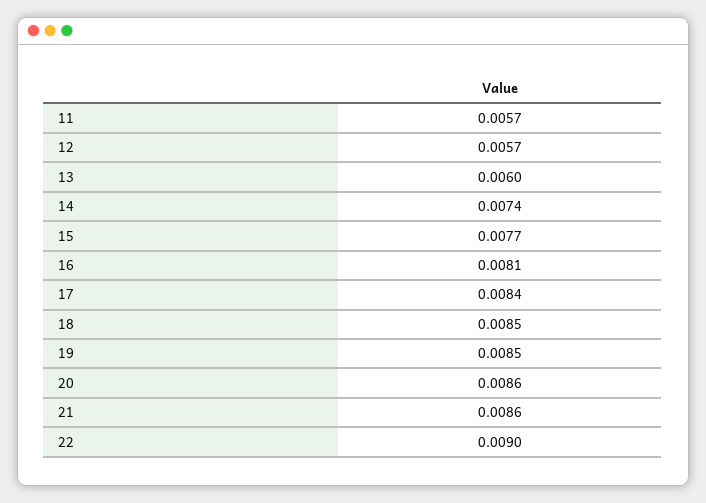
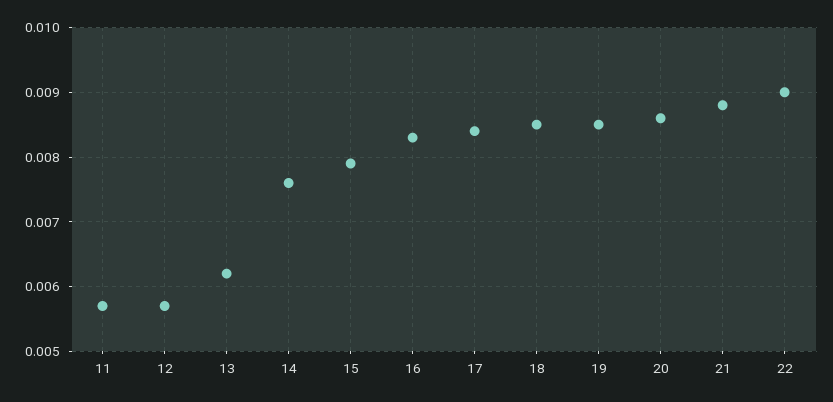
  {
    "11": 0.0057,
    "12": 0.0057,
-   "13": 0.006,
+   "13": 0.0062,
-   "14": 0.0074,
+   "14": 0.0076,
-   "15": 0.0077,
+   "15": 0.0079,
-   "16": 0.0081,
+   "16": 0.0083,
    "17": 0.0084,
    "18": 0.0085,
    "19": 0.0085,
    "20": 0.0086,
-   "21": 0.0086,
+   "21": 0.0088,
    "22": 0.009
  }

